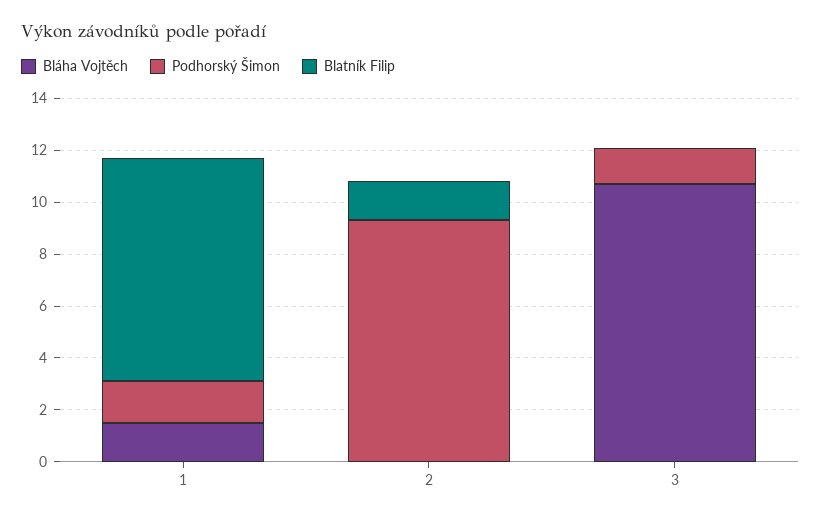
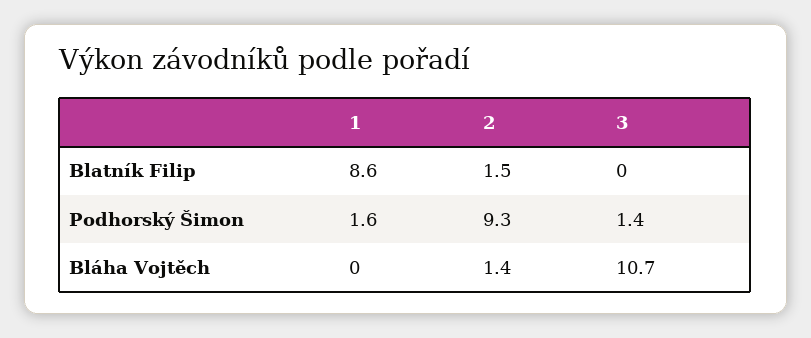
  {
    "Bláha Vojtěch": {
-     "1": 1.5,
+     "1": 0,
-     "2": 0,
+     "2": 1.4,
      "3": 10.7
    },
    "Podhorský Šimon": {
      "1": 1.6,
      "2": 9.3,
      "3": 1.4
    },
    "Blatník Filip": {
      "1": 8.6,
      "2": 1.5,
      "3": 0
    }
  }

